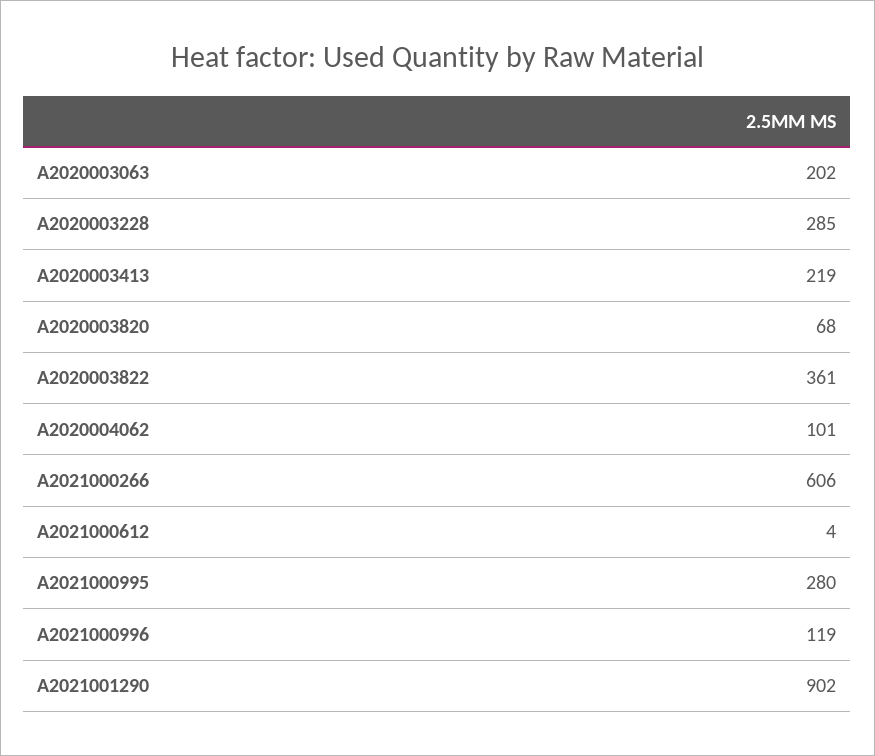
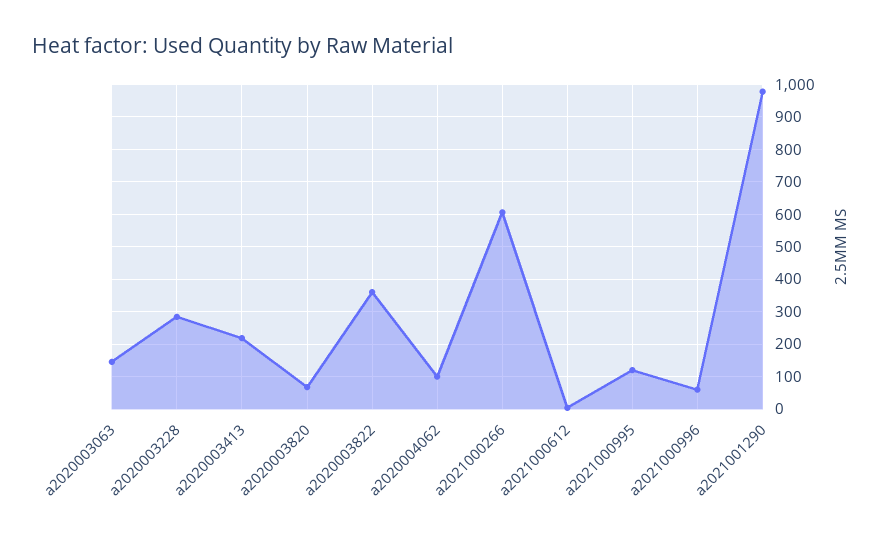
  {
-   "A2020003063": 202,
+   "A2020003063": 140,
    "A2020003228": 285,
    "A2020003413": 219,
    "A2020003820": 68,
    "A2020003822": 361,
    "A2020004062": 101,
    "A2021000266": 606,
    "A2021000612": 4,
-   "A2021000995": 280,
+   "A2021000995": 120,
-   "A2021000996": 119,
+   "A2021000996": 60,
-   "A2021001290": 902
+   "A2021001290": 980
  }

